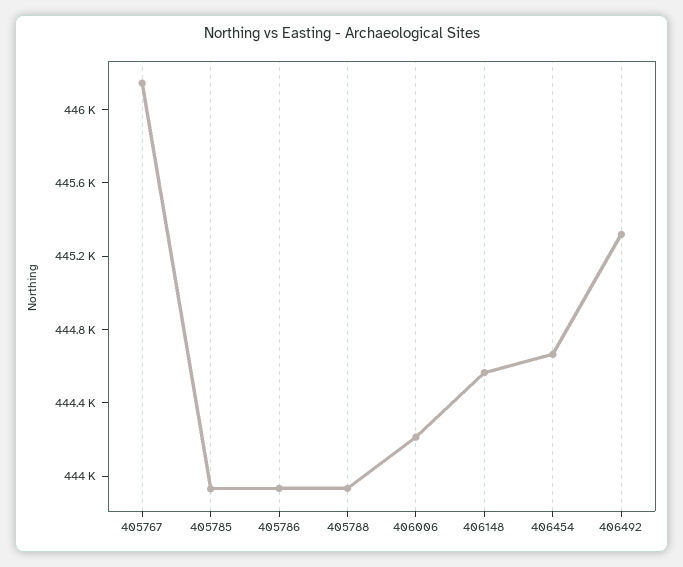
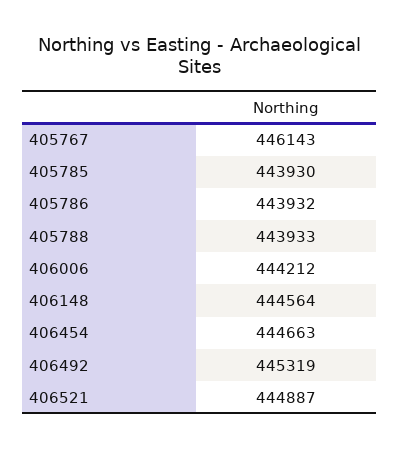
  {
    "405767": 446143,
    "405785": 443930,
    "405786": 443932,
    "405788": 443933,
    "406006": 444212,
    "406148": 444564,
    "406454": 444663,
-   "406492": 445319
+   "406492": 445319,
+   "406521": 444887
  }

